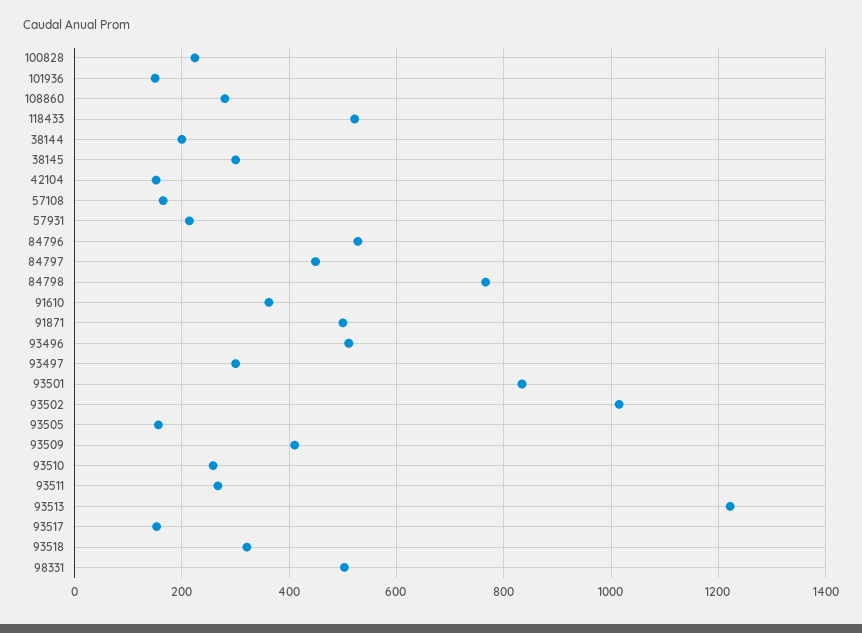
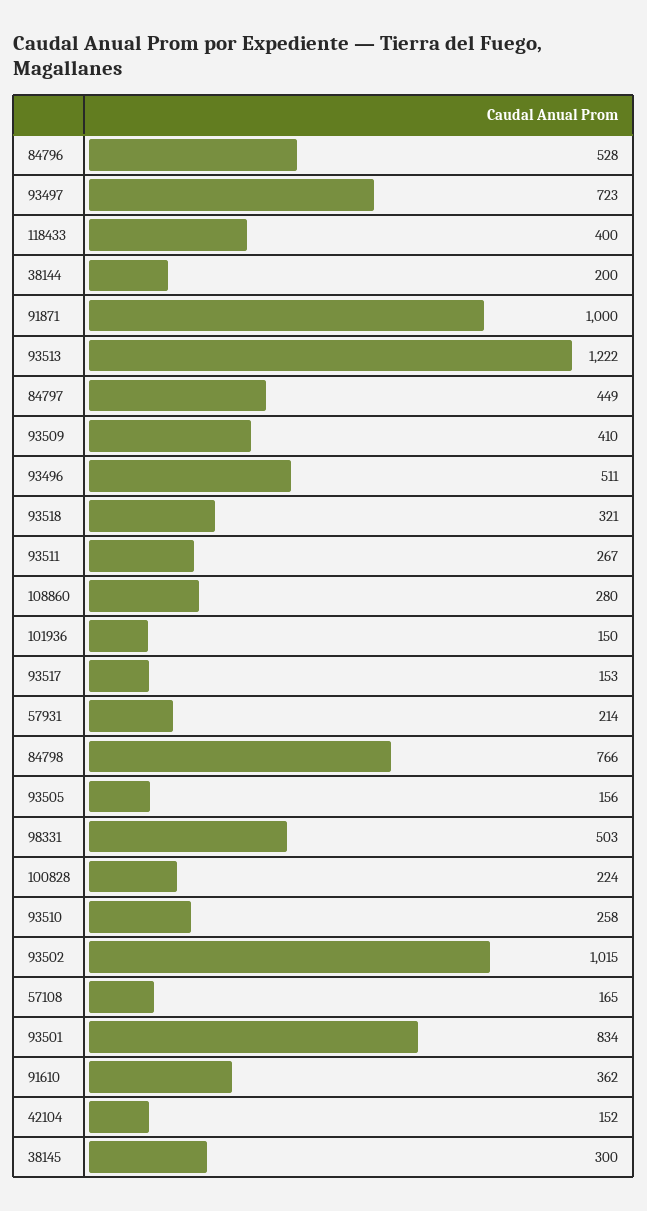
  {
    "100828": 224,
    "101936": 150,
    "108860": 280,
-   "118433": 520,
+   "118433": 400,
    "38144": 200,
    "38145": 300,
    "42104": 152,
    "57108": 165,
    "57931": 214,
    "84796": 528,
    "84797": 449,
    "84798": 766,
    "91610": 362,
-   "91871": 500,
+   "91871": 1000,
    "93496": 511,
-   "93497": 300,
+   "93497": 723,
    "93501": 834,
    "93502": 1015,
    "93505": 156,
    "93509": 410,
    "93510": 258,
    "93511": 267,
    "93513": 1222,
    "93517": 153,
    "93518": 321,
    "98331": 503
  }

